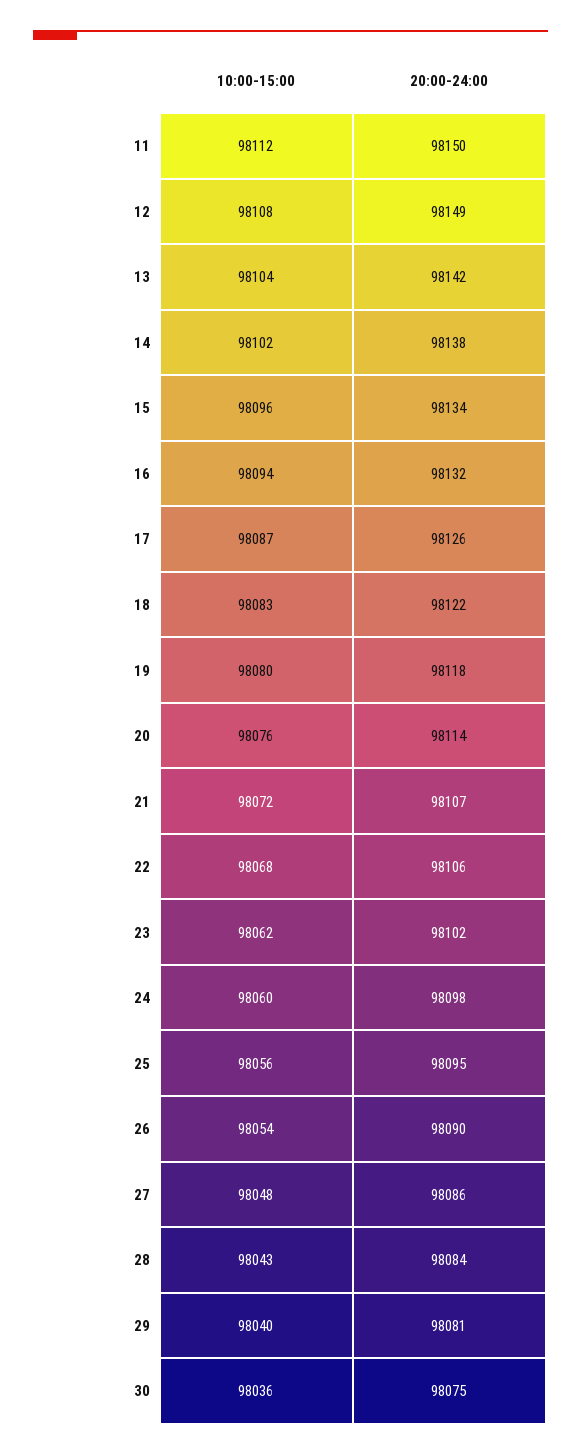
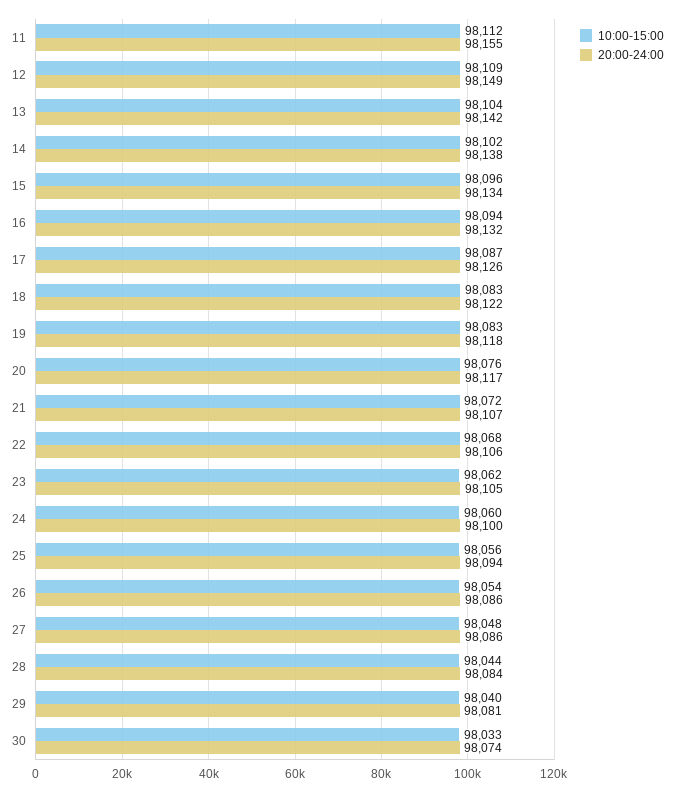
  {
    "10:00-15:00": {
      "11": 98112,
-     "12": 98108,
+     "12": 98109,
      "13": 98104,
      "14": 98102,
      "15": 98096,
      "16": 98094,
      "17": 98087,
      "18": 98083,
-     "19": 98080,
+     "19": 98083,
      "20": 98076,
      "21": 98072,
      "22": 98068,
      "23": 98062,
      "24": 98060,
      "25": 98056,
      "26": 98054,
      "27": 98048,
-     "28": 98043,
+     "28": 98044,
      "29": 98040,
-     "30": 98036
+     "30": 98033
    },
    "20:00-24:00": {
-     "11": 98150,
+     "11": 98155,
      "12": 98149,
      "13": 98142,
      "14": 98138,
      "15": 98134,
      "16": 98132,
      "17": 98126,
      "18": 98122,
      "19": 98118,
-     "20": 98114,
+     "20": 98117,
      "21": 98107,
      "22": 98106,
-     "23": 98102,
+     "23": 98105,
-     "24": 98098,
+     "24": 98100,
-     "25": 98095,
+     "25": 98094,
-     "26": 98090,
+     "26": 98086,
      "27": 98086,
      "28": 98084,
      "29": 98081,
-     "30": 98075
+     "30": 98074
    }
  }

